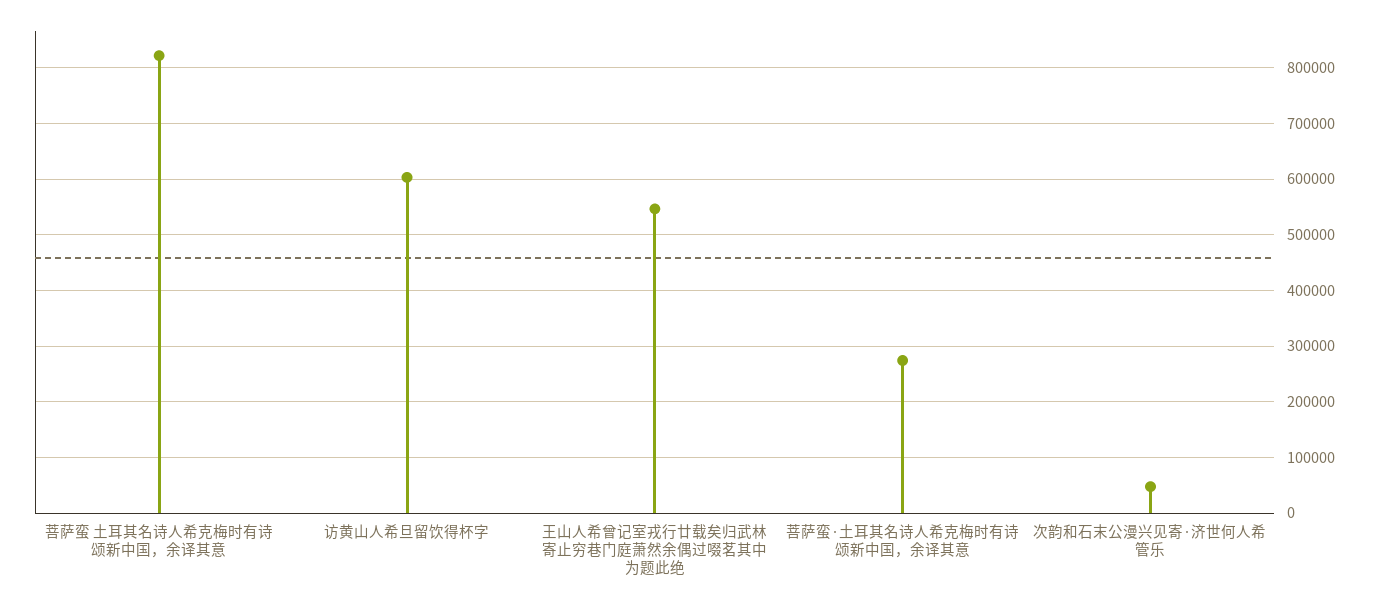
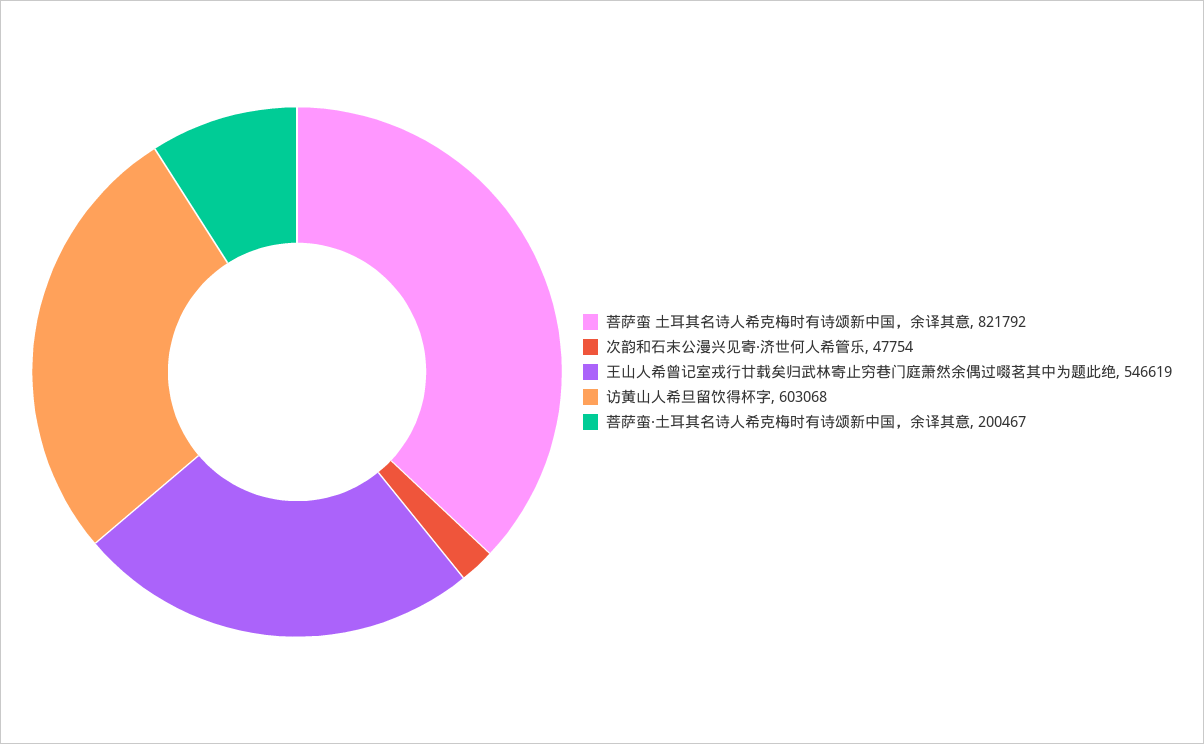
  {
    "菩萨蛮 土耳其名诗人希克梅时有诗颂新中国，余译其意": 821792,
    "访黄山人希旦留饮得杯字": 603068,
    "王山人希曾记室戎行廿载矣归武林寄止穷巷门庭萧然余偶过啜茗其中为题此绝": 546619,
-   "菩萨蛮·土耳其名诗人希克梅时有诗颂新中国，余译其意": 280000,
+   "菩萨蛮·土耳其名诗人希克梅时有诗颂新中国，余译其意": 200467,
    "次韵和石末公漫兴见寄·济世何人希管乐": 47754
  }

